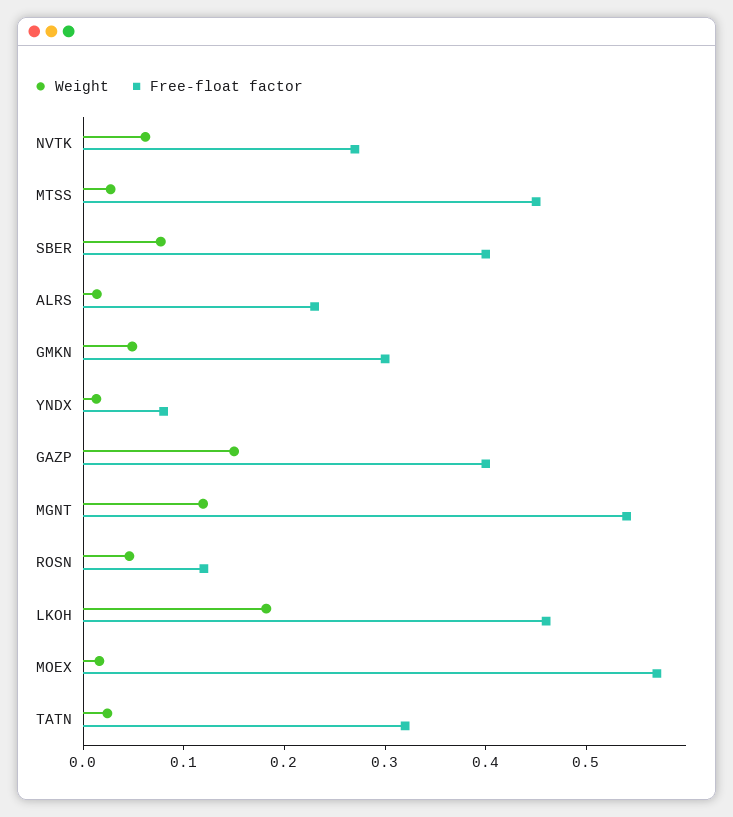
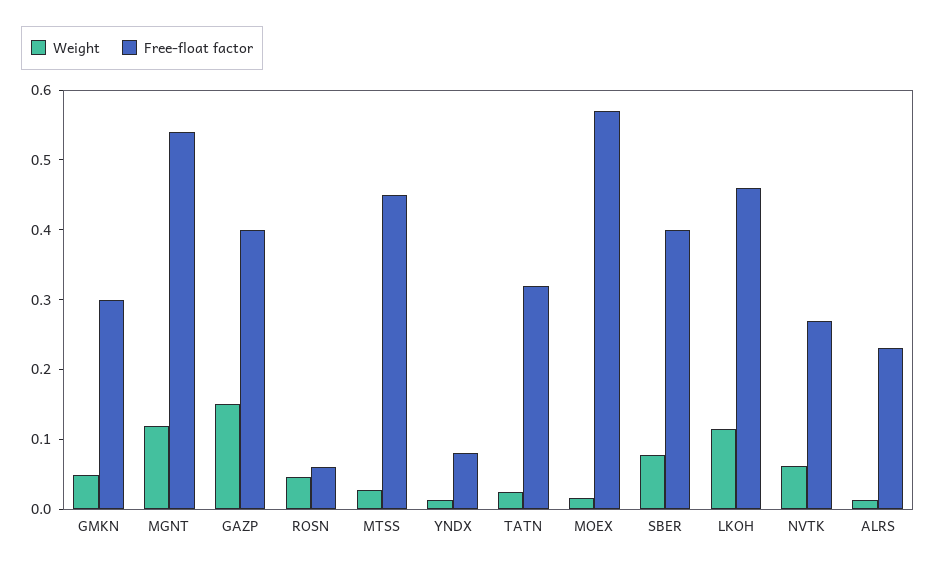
  {
    "Weight": {
      "NVTK": 0.06,
      "MTSS": 0.02,
      "SBER": 0.08,
      "ALRS": 0.02,
      "GMKN": 0.04,
      "YNDX": 0.02,
      "GAZP": 0.16,
      "MGNT": 0.12,
      "ROSN": 0.04,
-     "LKOH": 0.18,
+     "LKOH": 0.12,
      "MOEX": 0.02,
      "TATN": 0.02
    },
    "Free-float factor": {
      "NVTK": 0.28,
      "MTSS": 0.46,
      "SBER": 0.4,
      "ALRS": 0.24,
      "GMKN": 0.3,
      "YNDX": 0.08,
      "GAZP": 0.4,
      "MGNT": 0.54,
-     "ROSN": 0.12,
+     "ROSN": 0.06,
      "LKOH": 0.46,
      "MOEX": 0.58,
      "TATN": 0.32
    }
  }

